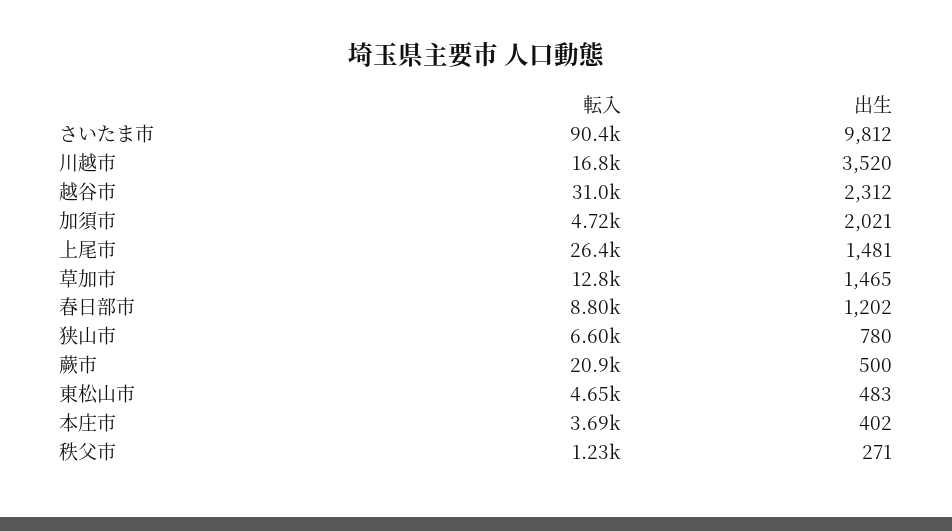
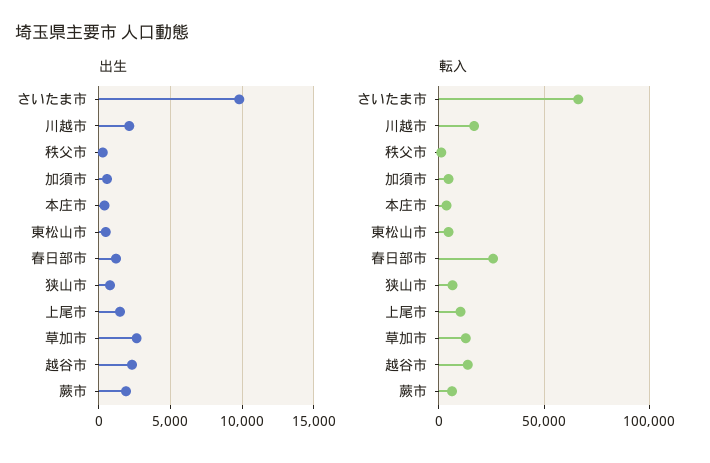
  {
    "転入": {
-     "さいたま市": 90400,
+     "さいたま市": 65000,
      "川越市": 16800,
-     "越谷市": 31000,
+     "越谷市": 15000,
      "加須市": 4720,
-     "上尾市": 26400,
+     "上尾市": 10000,
      "草加市": 12800,
-     "春日部市": 8800,
+     "春日部市": 25000,
      "狭山市": 6600,
-     "蕨市": 20900,
+     "蕨市": 5000,
      "東松山市": 4650,
      "本庄市": 3690,
      "秩父市": 1230
    },
    "出生": {
      "さいたま市": 9812,
-     "川越市": 3520,
+     "川越市": 2000,
      "越谷市": 2312,
-     "加須市": 2021,
+     "加須市": 500,
      "上尾市": 1481,
-     "草加市": 1465,
+     "草加市": 2500,
      "春日部市": 1202,
      "狭山市": 780,
-     "蕨市": 500,
+     "蕨市": 2000,
      "東松山市": 483,
      "本庄市": 402,
      "秩父市": 271
    }
  }

